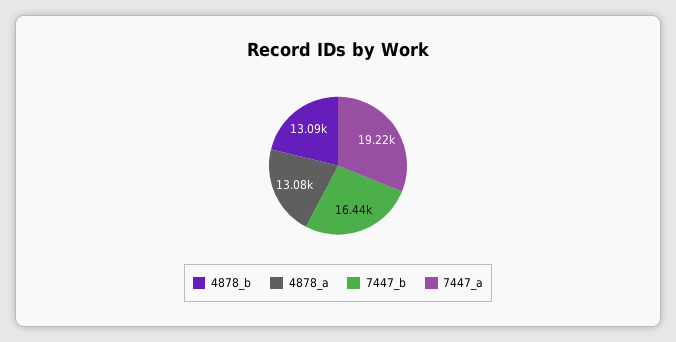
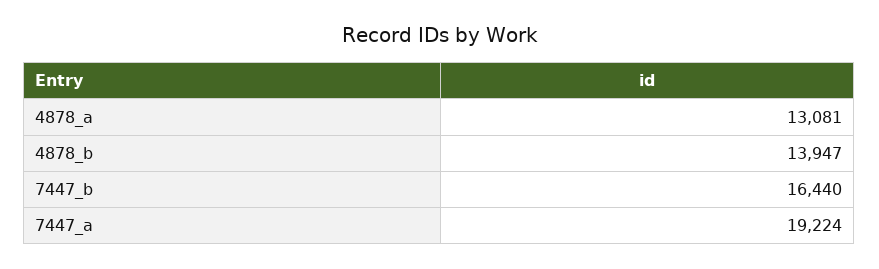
  {
-   "4878_b": 13090,
+   "4878_b": 13947,
    "4878_a": 13081,
    "7447_b": 16440,
    "7447_a": 19224
  }

